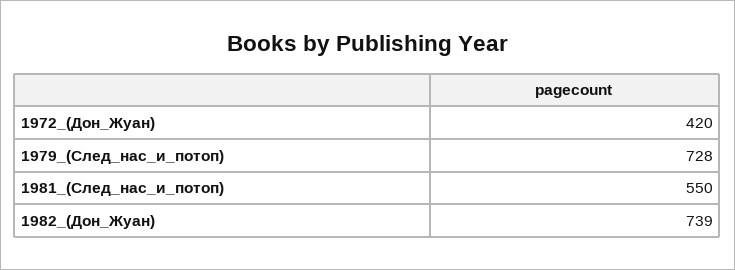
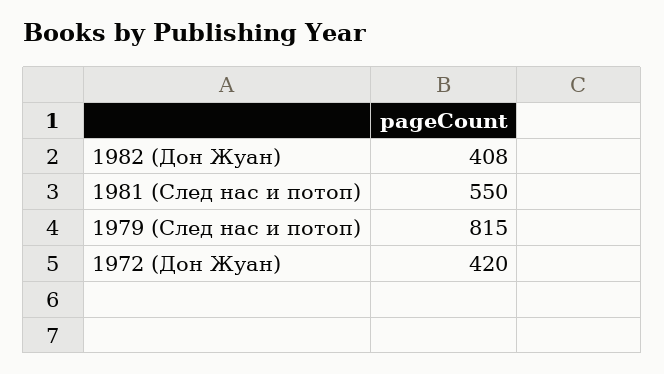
  {
    "1972_(Дон_Жуан)": 420,
-   "1979_(След_нас_и_потоп)": 728,
+   "1979_(След_нас_и_потоп)": 815,
    "1981_(След_нас_и_потоп)": 550,
-   "1982_(Дон_Жуан)": 739
+   "1982_(Дон_Жуан)": 408
  }

